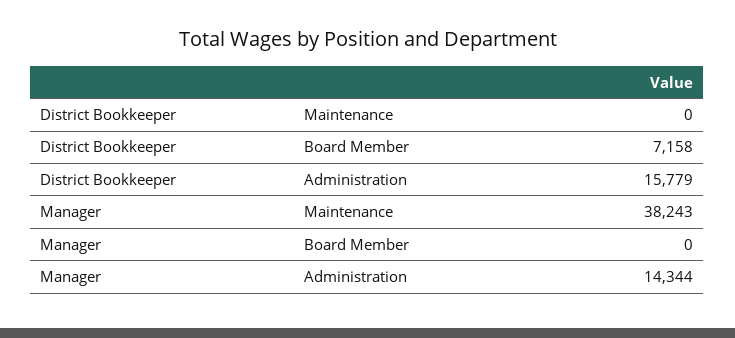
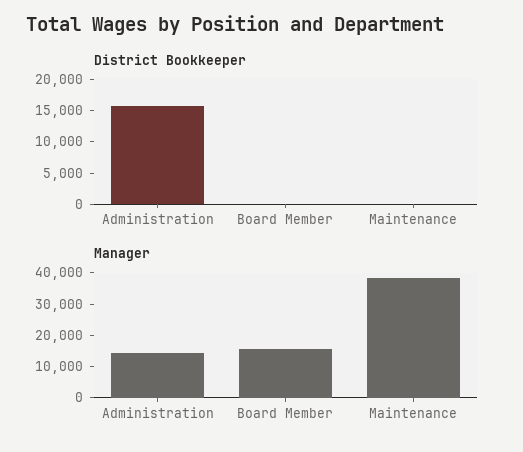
  {
    "District Bookkeeper": {
      "Maintenance": 0,
-     "Board Member": 7158,
+     "Board Member": 0,
      "Administration": 15779
    },
    "Manager": {
      "Maintenance": 38243,
-     "Board Member": 0,
+     "Board Member": 15000,
      "Administration": 14344
    }
  }

